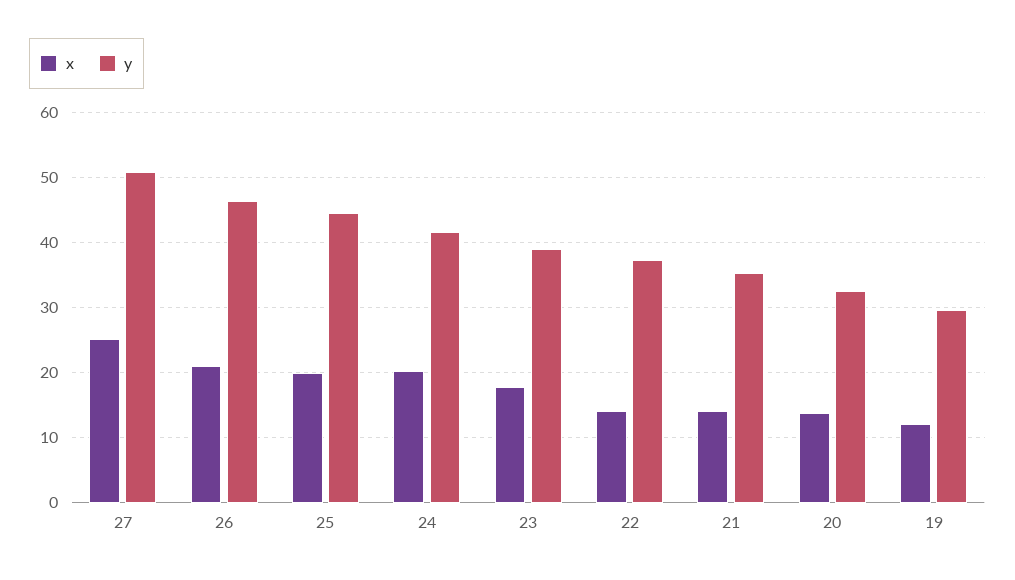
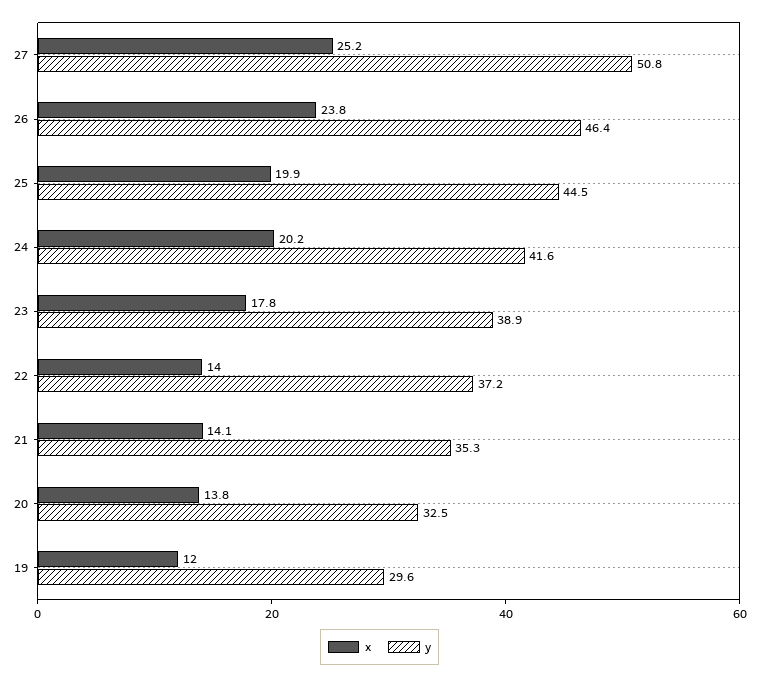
  {
    "x": {
      "27": 25.2,
-     "26": 21,
+     "26": 23.8,
      "25": 19.9,
      "24": 20.2,
      "23": 17.8,
      "22": 14,
      "21": 14.1,
      "20": 13.8,
      "19": 12
    },
    "y": {
      "27": 50.8,
      "26": 46.4,
      "25": 44.5,
      "24": 41.6,
      "23": 38.9,
      "22": 37.2,
      "21": 35.3,
      "20": 32.5,
      "19": 29.6
    }
  }

